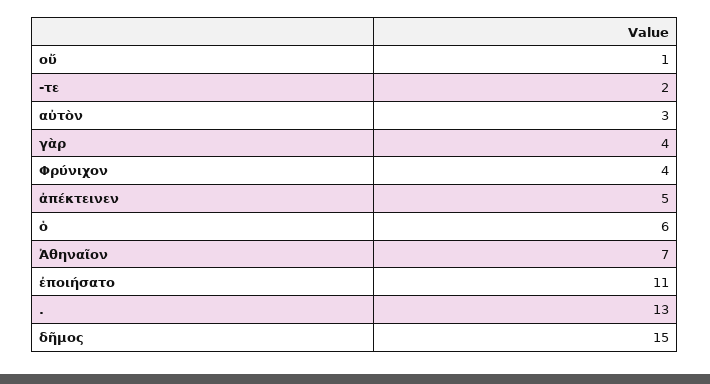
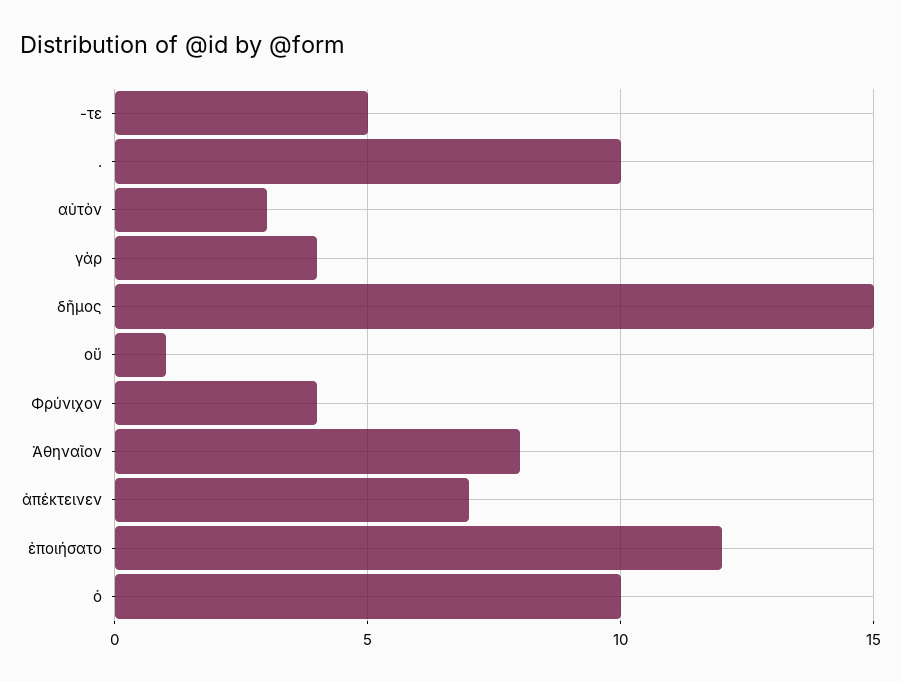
  {
    "οὔ": 1,
-   "-τε": 2,
+   "-τε": 5,
    "αὐτὸν": 3,
    "γὰρ": 4,
    "Φρύνιχον": 4,
-   "ἀπέκτεινεν": 5,
+   "ἀπέκτεινεν": 7,
-   "ὁ": 6,
+   "ὁ": 10,
-   "Ἀθηναῖον": 7,
+   "Ἀθηναῖον": 8,
-   "ἐποιήσατο": 11,
+   "ἐποιήσατο": 12,
-   ".": 13,
+   ".": 10,
    "δῆμος": 15
  }

